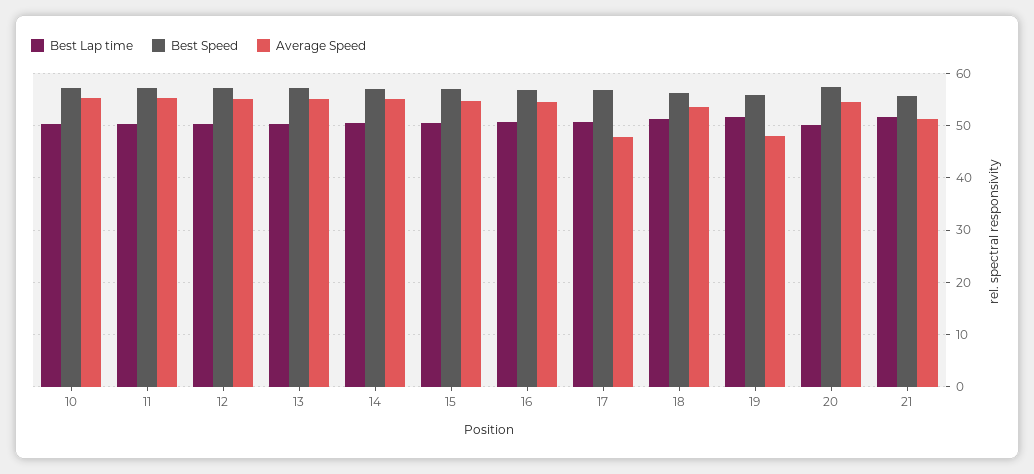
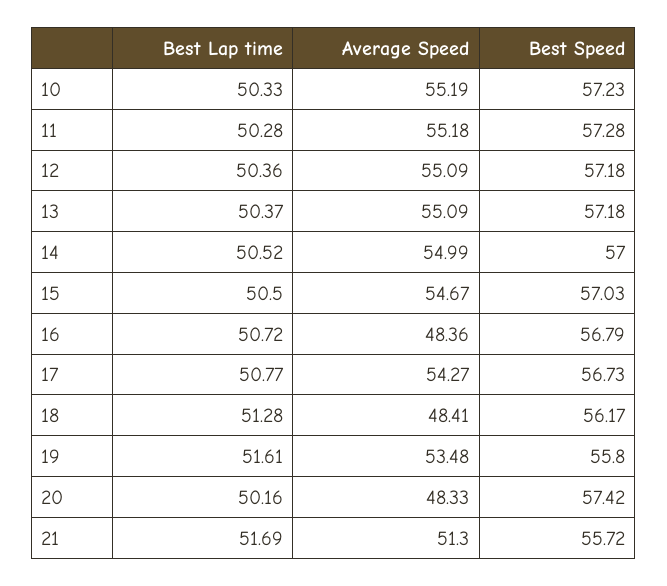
  {
    "Best Lap time": {
      "10": 50.33,
      "11": 50.28,
      "12": 50.36,
      "13": 50.37,
      "14": 50.52,
      "15": 50.5,
      "16": 50.72,
      "17": 50.77,
      "18": 51.28,
      "19": 51.61,
      "20": 50.16,
      "21": 51.69
    },
    "Best Speed": {
      "10": 57.23,
      "11": 57.28,
      "12": 57.18,
      "13": 57.18,
      "14": 57,
      "15": 57.03,
      "16": 56.79,
      "17": 56.73,
      "18": 56.17,
      "19": 55.8,
      "20": 57.42,
      "21": 55.72
    },
    "Average Speed": {
      "10": 55.19,
      "11": 55.18,
      "12": 55.09,
      "13": 55.09,
      "14": 54.99,
      "15": 54.67,
-     "16": 54,
+     "16": 48.36,
-     "17": 48,
+     "17": 54.27,
-     "18": 54,
+     "18": 48.41,
-     "19": 48,
+     "19": 53.48,
-     "20": 54,
+     "20": 48.33,
      "21": 51.3
    }
  }

